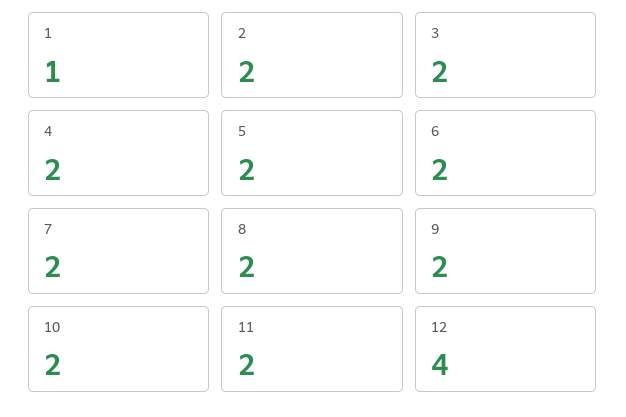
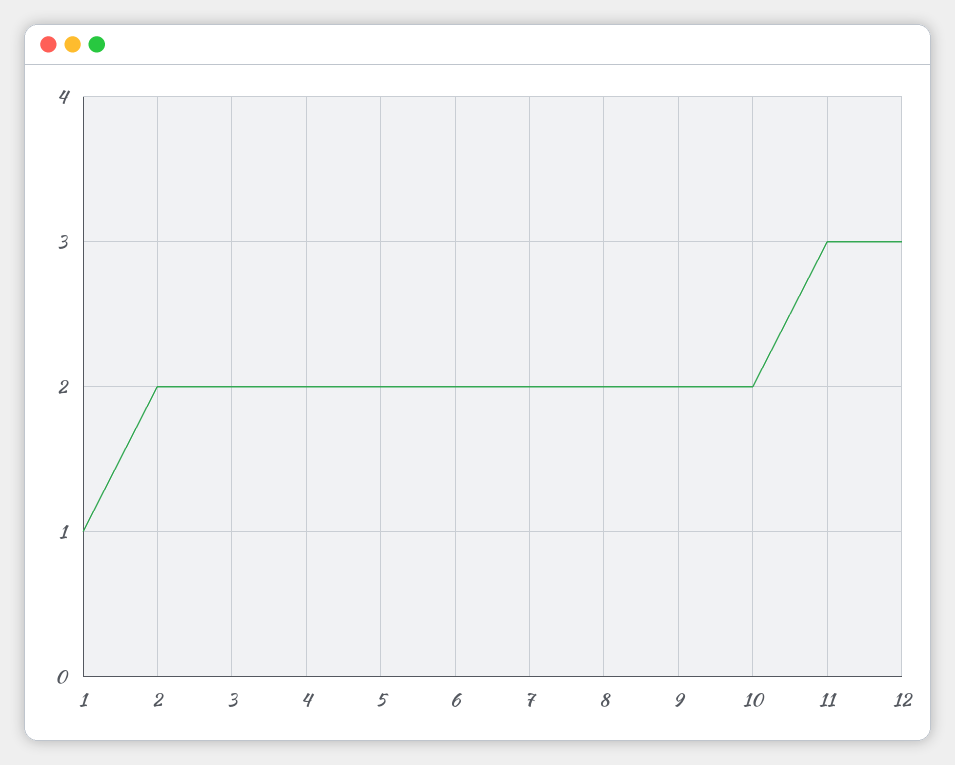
  {
    "1": 1,
    "2": 2,
    "3": 2,
    "4": 2,
    "5": 2,
    "6": 2,
    "7": 2,
    "8": 2,
    "9": 2,
    "10": 2,
-   "11": 2,
+   "11": 3,
-   "12": 4
+   "12": 3
  }

